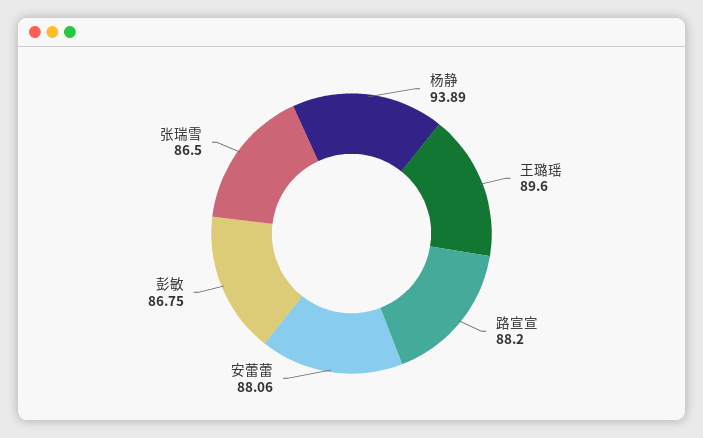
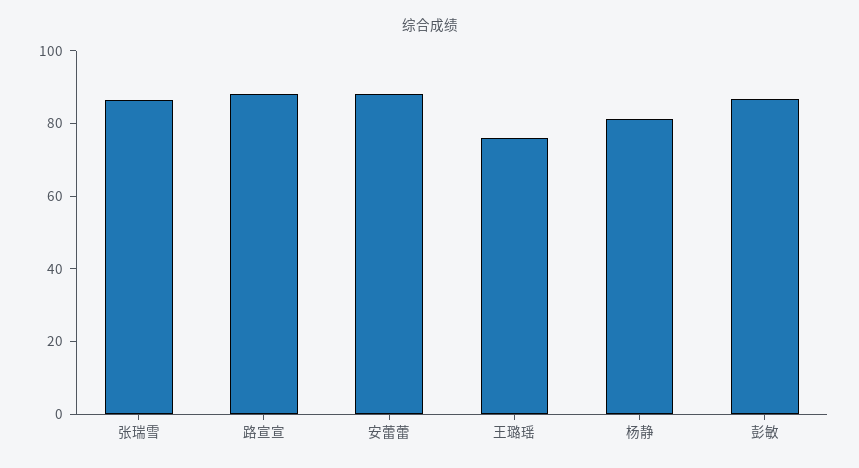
  {
-   "杨静": 93.89,
+   "杨静": 80,
-   "王璐瑶": 89.6,
+   "王璐瑶": 75,
    "路宣宣": 88.2,
    "安蕾蕾": 88.06,
    "彭敏": 86.75,
    "张瑞雪": 86.5
  }

